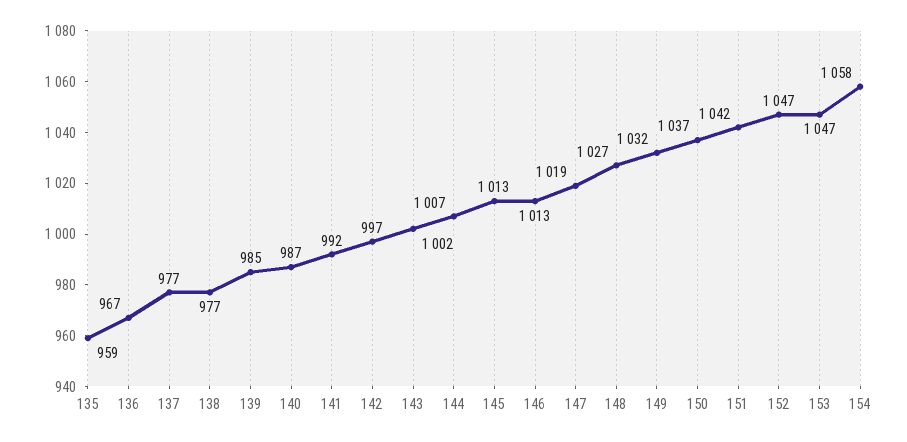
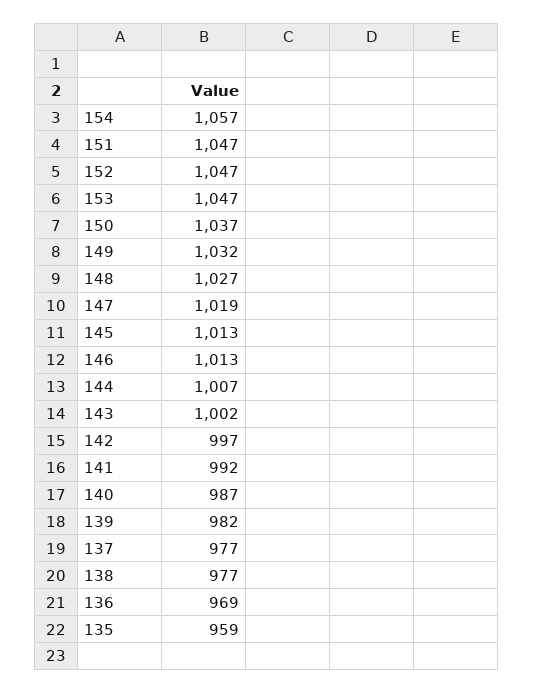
  {
    "135": 959,
-   "136": 967,
+   "136": 969,
    "137": 977,
    "138": 977,
-   "139": 985,
+   "139": 982,
    "140": 987,
    "141": 992,
    "142": 997,
    "143": 1002,
    "144": 1007,
    "145": 1013,
    "146": 1013,
    "147": 1019,
    "148": 1027,
    "149": 1032,
    "150": 1037,
-   "151": 1042,
+   "151": 1047,
    "152": 1047,
    "153": 1047,
-   "154": 1058
+   "154": 1057
  }

